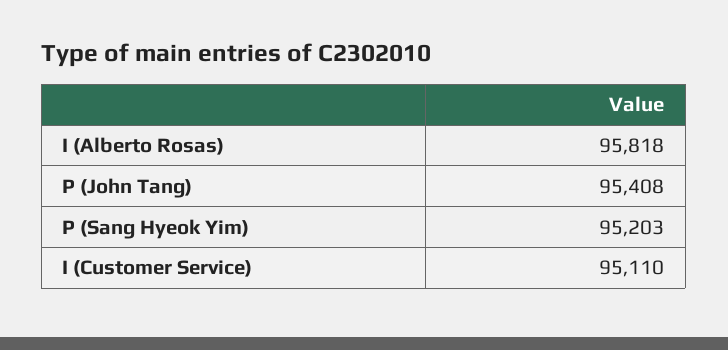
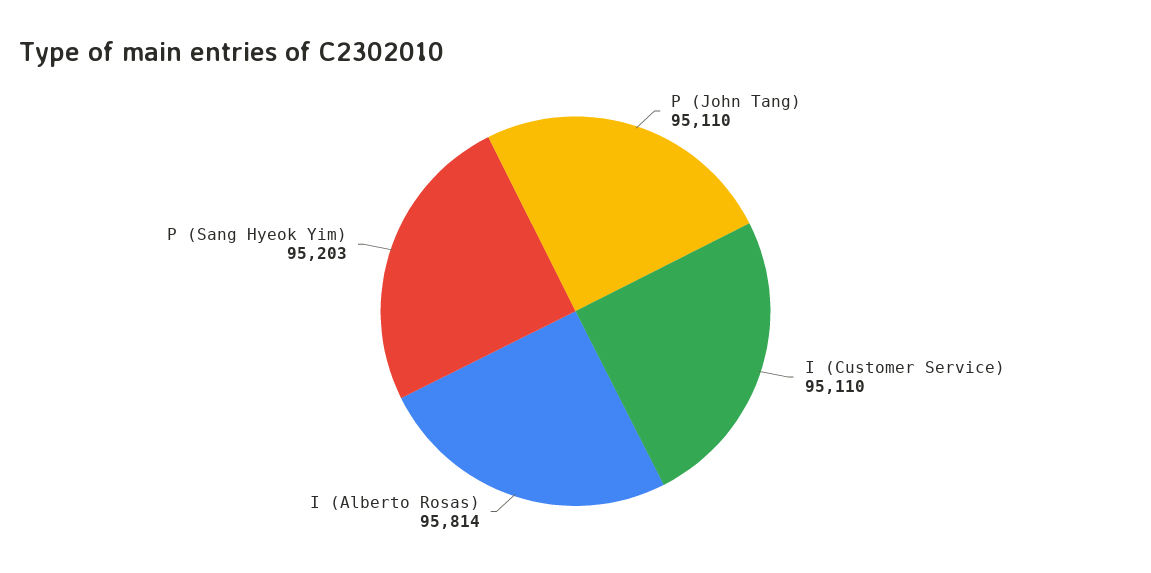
  {
-   "I (Alberto Rosas)": 95818,
+   "I (Alberto Rosas)": 95814,
-   "P (John Tang)": 95408,
+   "P (John Tang)": 95110,
    "P (Sang Hyeok Yim)": 95203,
    "I (Customer Service)": 95110
  }

